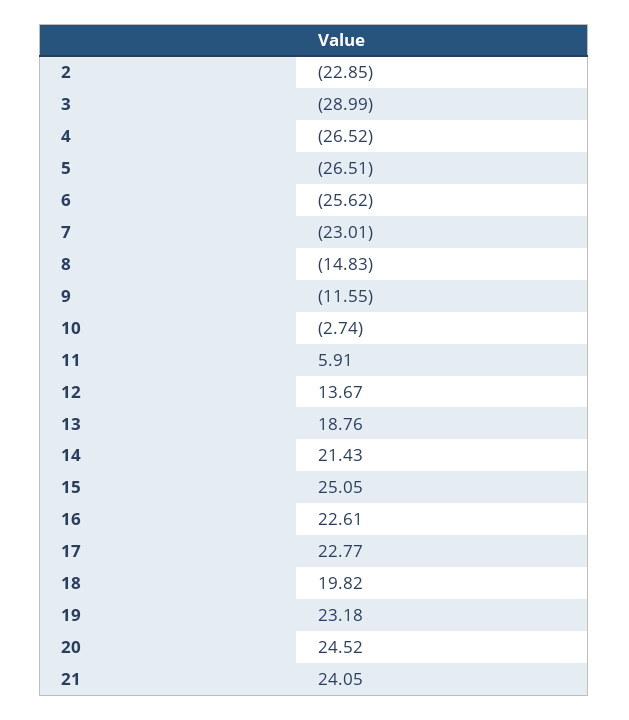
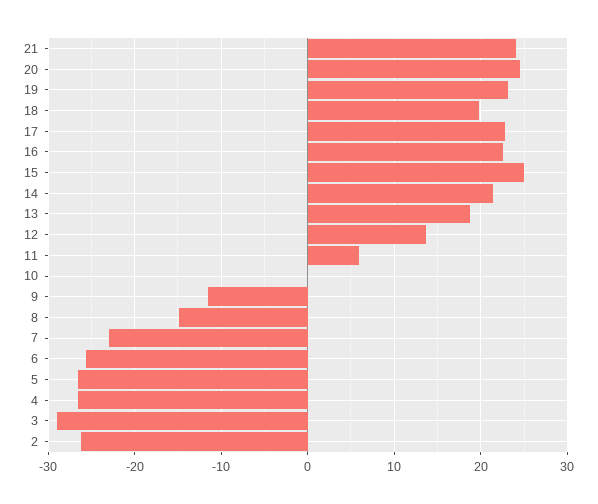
  {
-   "2": -22.85,
+   "2": -26,
    "3": -28.99,
    "4": -26.52,
    "5": -26.51,
    "6": -25.62,
    "7": -23.01,
    "8": -14.83,
    "9": -11.55,
-   "10": -2.74,
+   "10": 0,
    "11": 5.91,
    "12": 13.67,
    "13": 18.76,
    "14": 21.43,
    "15": 25.05,
    "16": 22.61,
    "17": 22.77,
    "18": 19.82,
    "19": 23.18,
    "20": 24.52,
    "21": 24.05
  }

